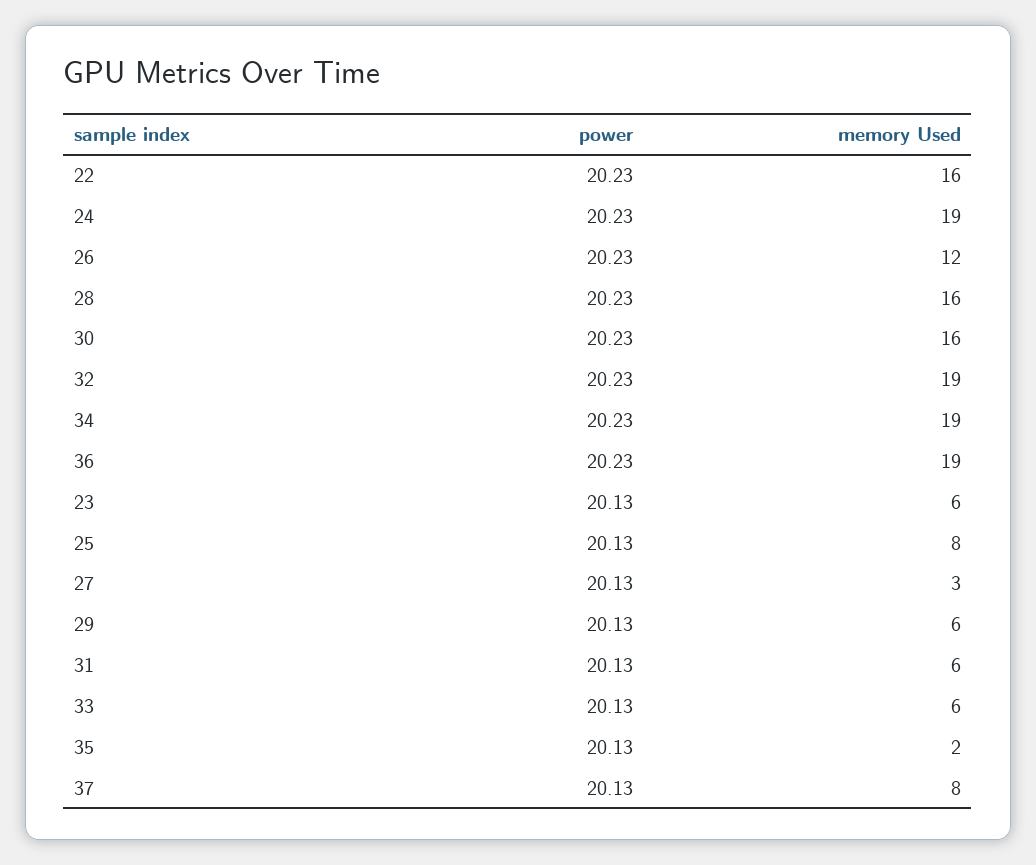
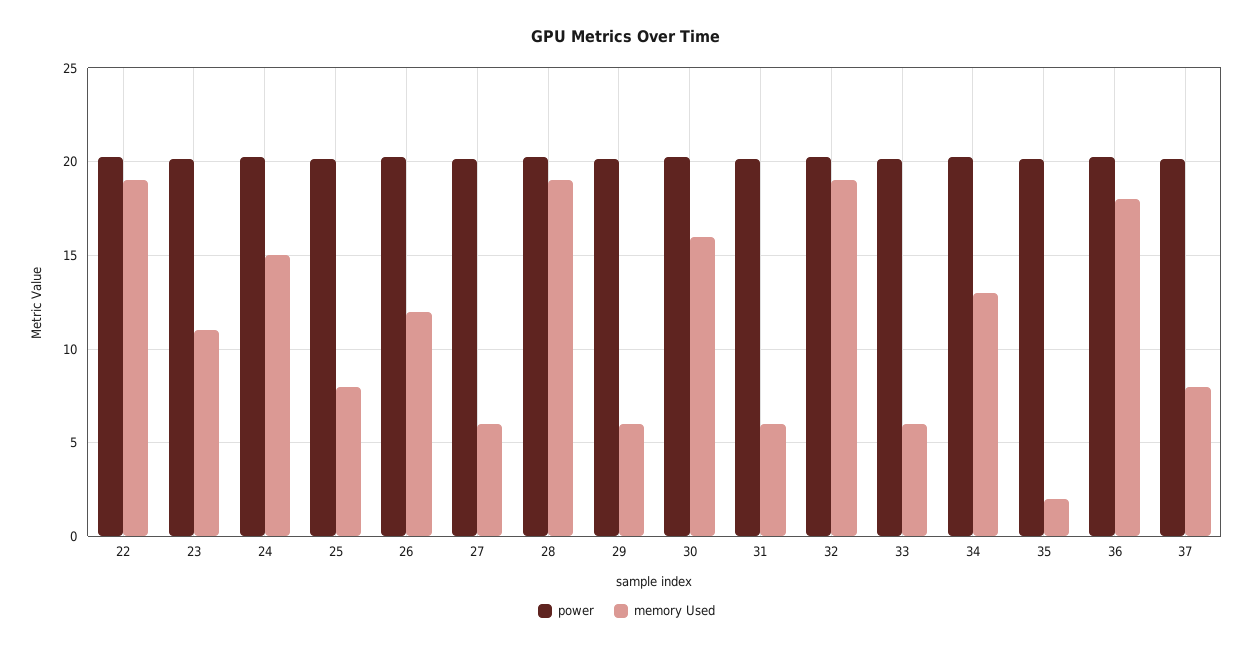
  {
    "power": {
      "22": 20.23,
      "24": 20.23,
      "26": 20.23,
      "28": 20.23,
      "30": 20.23,
      "32": 20.23,
      "34": 20.23,
      "36": 20.23,
      "23": 20.13,
      "25": 20.13,
      "27": 20.13,
      "29": 20.13,
      "31": 20.13,
      "33": 20.13,
      "35": 20.13,
      "37": 20.13
    },
    "memory Used": {
-     "22": 16,
+     "22": 19,
-     "24": 19,
+     "24": 15,
      "26": 12,
-     "28": 16,
+     "28": 19,
      "30": 16,
      "32": 19,
-     "34": 19,
+     "34": 13,
-     "36": 19,
+     "36": 18,
-     "23": 6,
+     "23": 11,
      "25": 8,
-     "27": 3,
+     "27": 6,
      "29": 6,
      "31": 6,
      "33": 6,
      "35": 2,
      "37": 8
    }
  }

